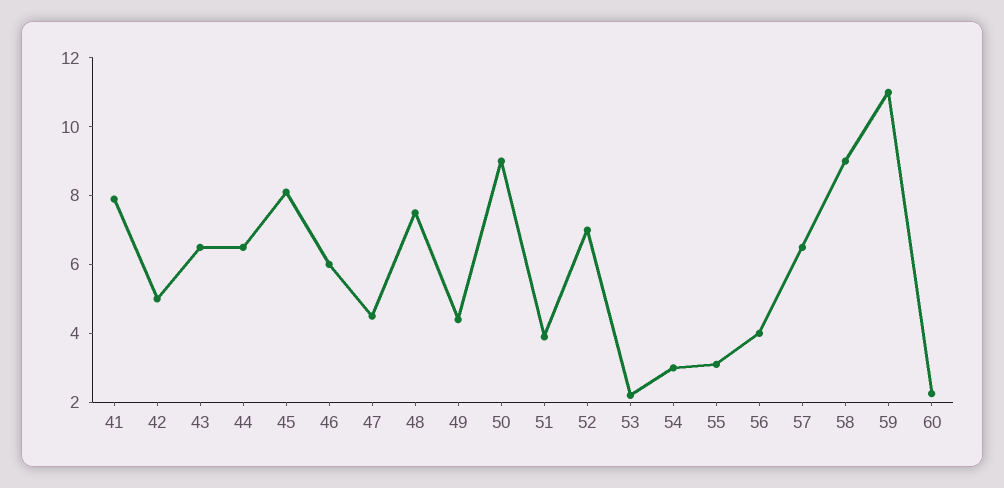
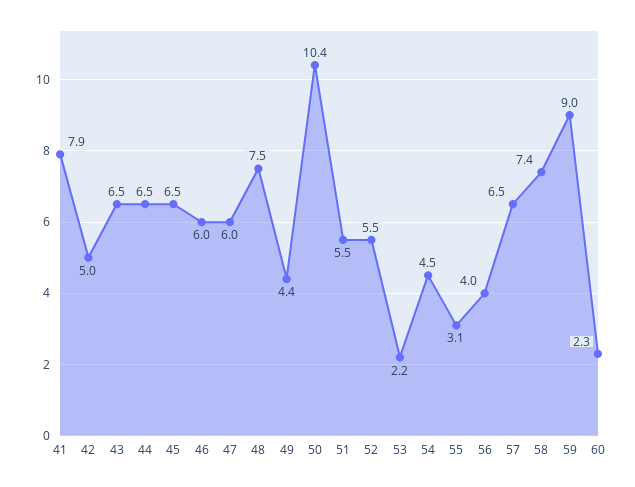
  {
    "41": 7.9,
    "42": 5,
    "43": 6.5,
    "44": 6.5,
-   "45": 8,
+   "45": 6.5,
    "46": 6,
-   "47": 4.5,
+   "47": 6,
    "48": 7.5,
    "49": 4.4,
-   "50": 9,
+   "50": 10.4,
-   "51": 4,
+   "51": 5.5,
-   "52": 7,
+   "52": 5.5,
    "53": 2.2,
-   "54": 3,
+   "54": 4.5,
    "55": 3.1,
    "56": 4,
    "57": 6.5,
-   "58": 9,
+   "58": 7.4,
-   "59": 11,
+   "59": 9,
    "60": 2.3
  }

